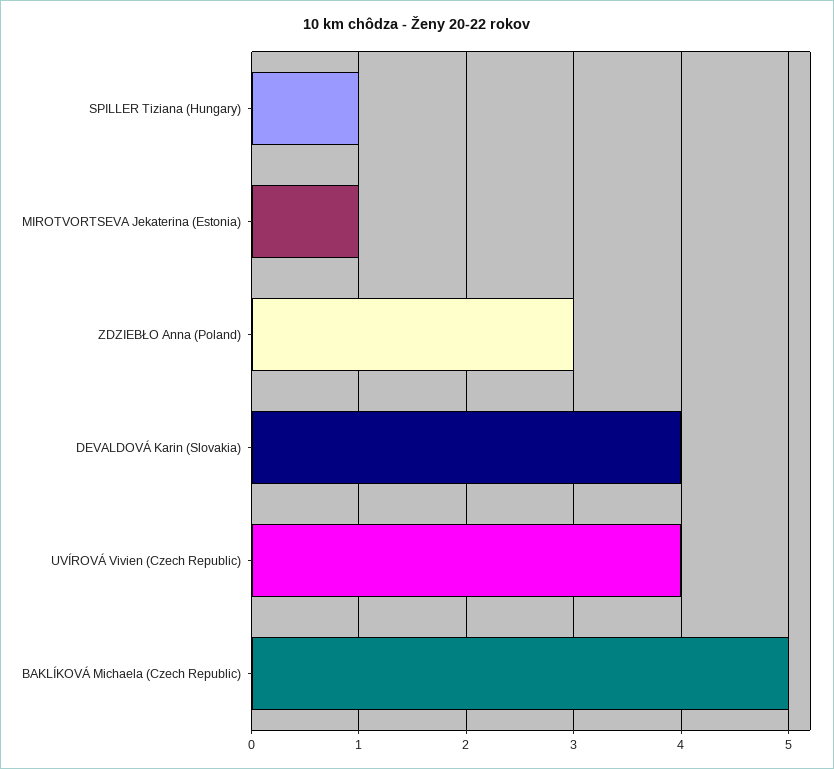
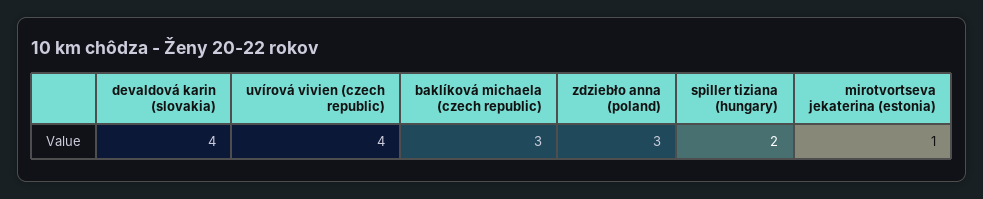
  {
-   "SPILLER Tiziana (Hungary)": 1,
+   "SPILLER Tiziana (Hungary)": 2,
    "MIROTVORTSEVA Jekaterina (Estonia)": 1,
    "ZDZIEBŁO Anna (Poland)": 3,
    "DEVALDOVÁ Karin (Slovakia)": 4,
    "UVÍROVÁ Vivien (Czech Republic)": 4,
-   "BAKLÍKOVÁ Michaela (Czech Republic)": 5
+   "BAKLÍKOVÁ Michaela (Czech Republic)": 3
  }

